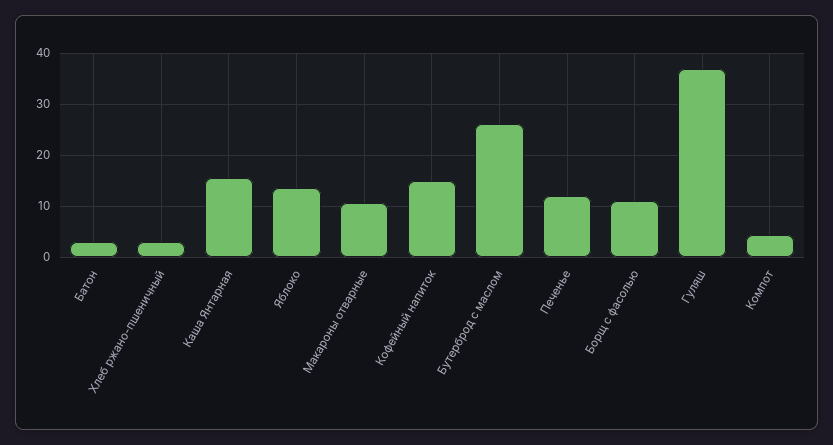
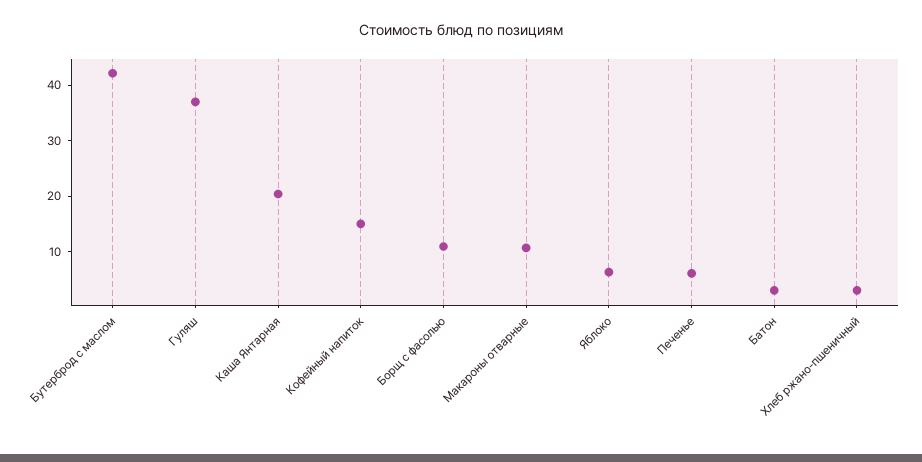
  {
    "Батон": 4,
    "Хлеб ржано-пшеничный": 4,
-   "Каша Янтарная": 16,
+   "Каша Янтарная": 20,
-   "Яблоко": 14,
+   "Яблоко": 6,
    "Макароны отварные": 10,
    "Кофейный напиток": 14,
-   "Бутерброд с маслом": 26,
+   "Бутерброд с маслом": 42,
-   "Печенье": 12,
+   "Печенье": 6,
    "Борщ с фасолью": 10,
-   "Гуляш": 36,
+   "Гуляш": 36
-   "Компот": 4
  }

